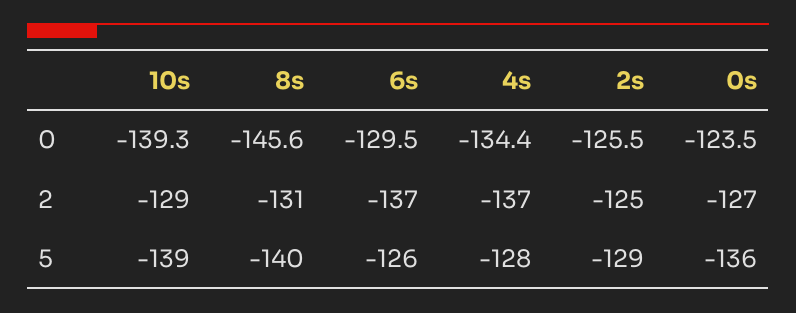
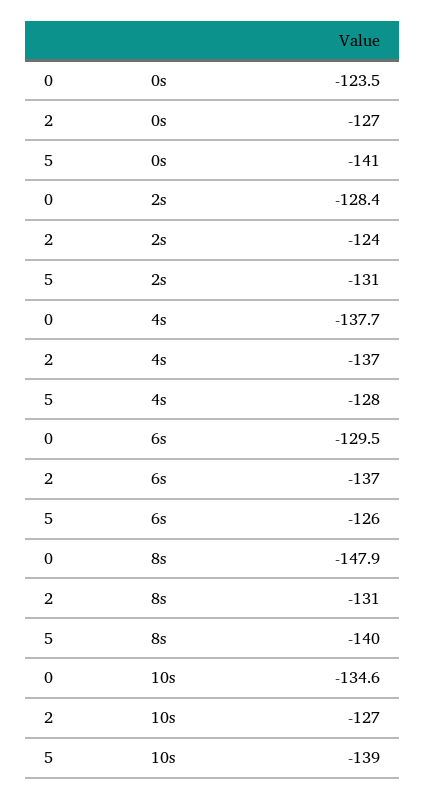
  {
    "10s": {
-     "0": -139.3,
+     "0": -134.6,
-     "2": -129,
+     "2": -127,
      "5": -139
    },
    "8s": {
-     "0": -145.6,
+     "0": -147.9,
      "2": -131,
      "5": -140
    },
    "6s": {
      "0": -129.5,
      "2": -137,
      "5": -126
    },
    "4s": {
-     "0": -134.4,
+     "0": -137.7,
      "2": -137,
      "5": -128
    },
    "2s": {
-     "0": -125.5,
+     "0": -128.4,
-     "2": -125,
+     "2": -124,
-     "5": -129
+     "5": -131
    },
    "0s": {
      "0": -123.5,
      "2": -127,
-     "5": -136
+     "5": -141
    }
  }

